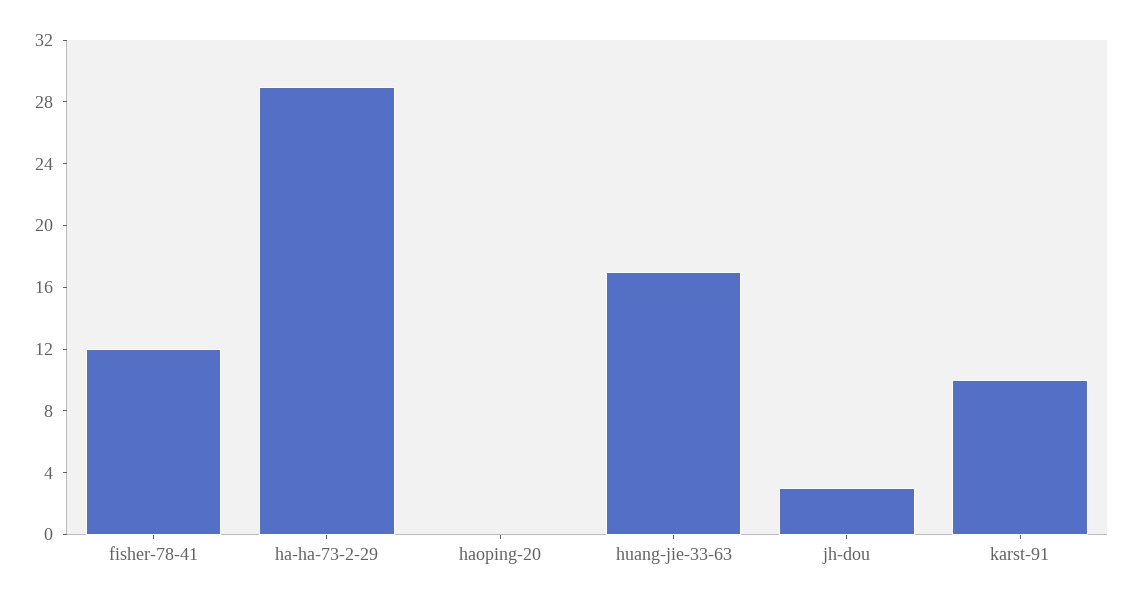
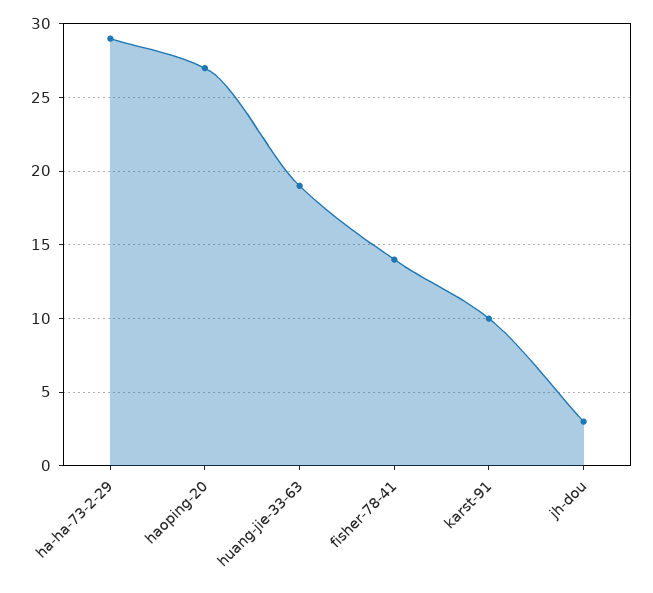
  {
-   "fisher-78-41": 12,
+   "fisher-78-41": 14,
    "ha-ha-73-2-29": 29,
-   "haoping-20": 0,
+   "haoping-20": 27,
-   "huang-jie-33-63": 17,
+   "huang-jie-33-63": 19,
    "jh-dou": 3,
    "karst-91": 10
  }

